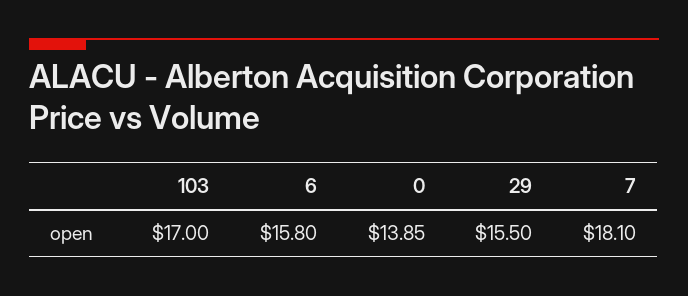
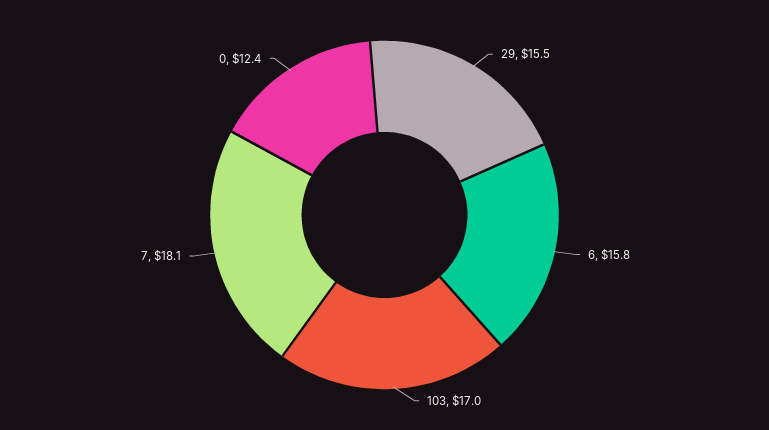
  {
    "103": 17,
    "6": 15.8,
-   "0": 13.85,
+   "0": 12.4,
    "29": 15.5,
    "7": 18.1
  }

